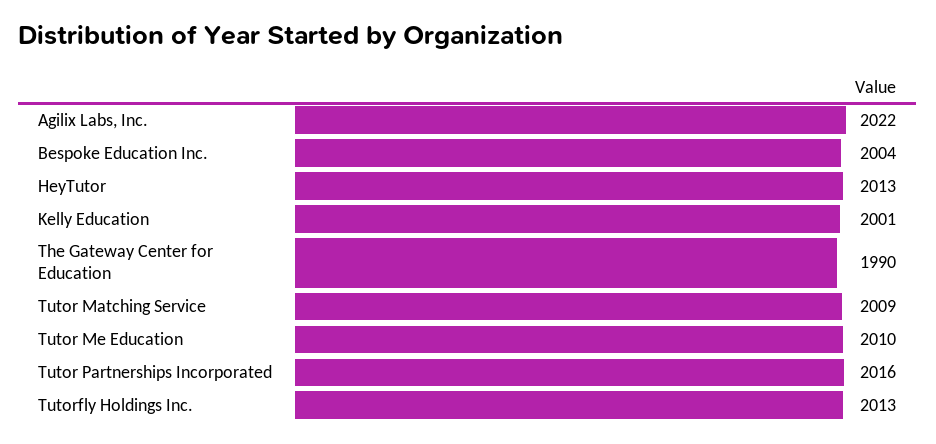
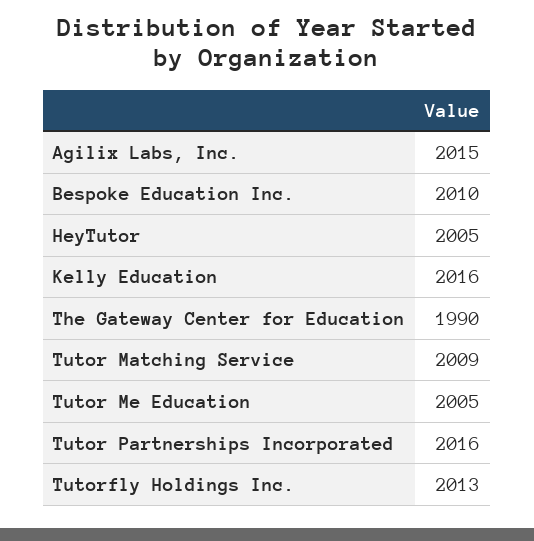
  {
-   "Agilix Labs, Inc.": 2022,
+   "Agilix Labs, Inc.": 2015,
-   "Bespoke Education Inc.": 2004,
+   "Bespoke Education Inc.": 2010,
-   "HeyTutor": 2013,
+   "HeyTutor": 2005,
-   "Kelly Education": 2001,
+   "Kelly Education": 2016,
    "The Gateway Center for Education": 1990,
    "Tutor Matching Service": 2009,
-   "Tutor Me Education": 2010,
+   "Tutor Me Education": 2005,
    "Tutor Partnerships Incorporated": 2016,
    "Tutorfly Holdings Inc.": 2013
  }

